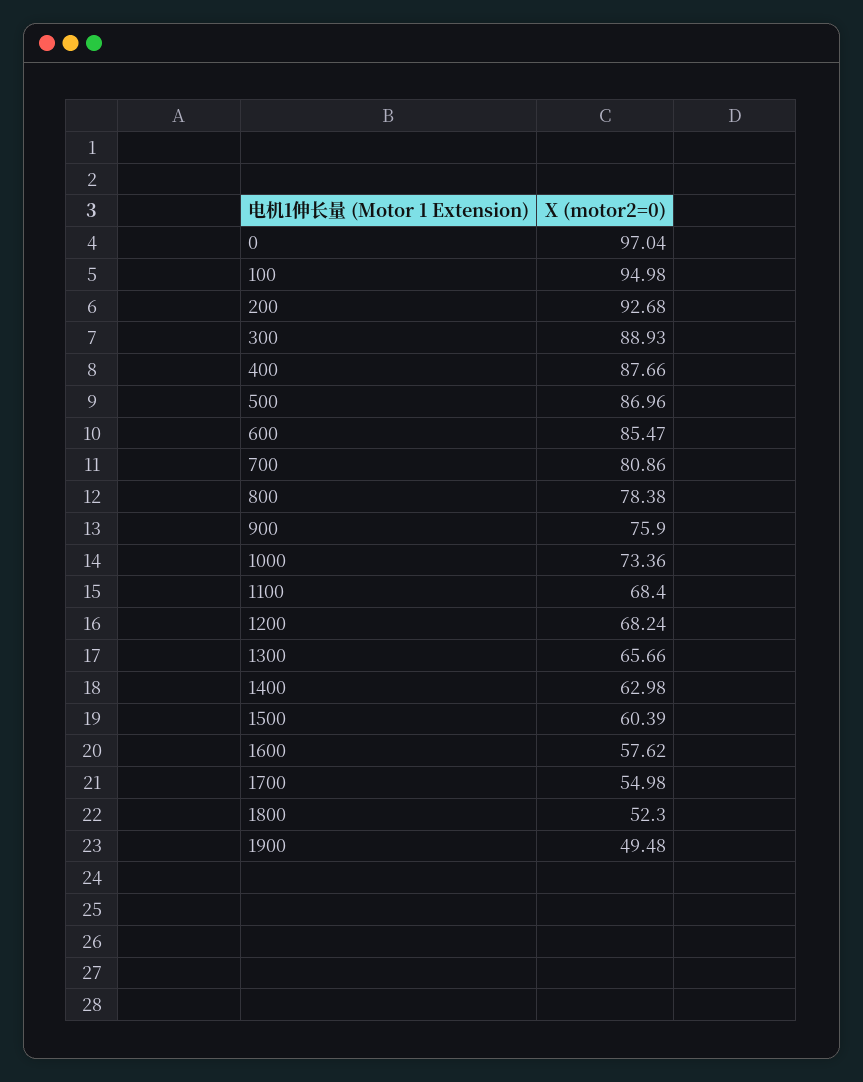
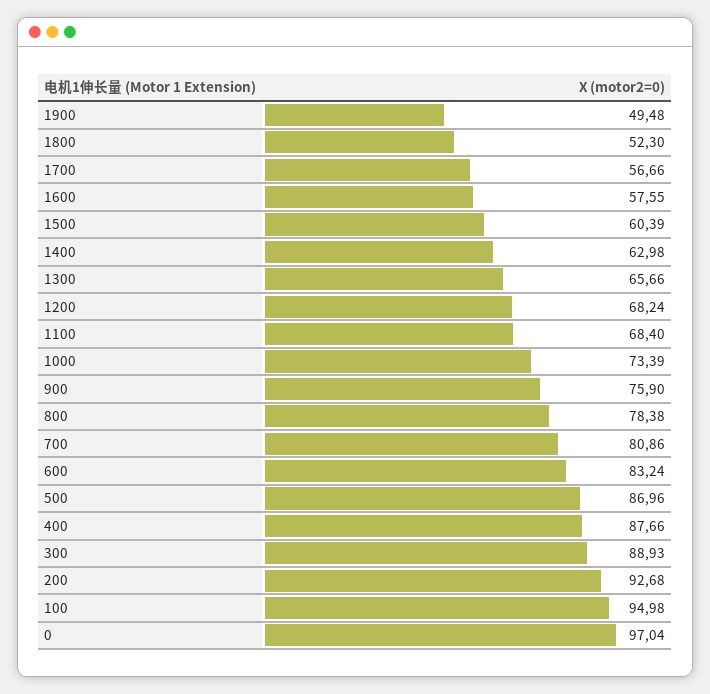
  {
    "0": 97.04,
    "100": 94.98,
    "200": 92.68,
    "300": 88.93,
    "400": 87.66,
    "500": 86.96,
-   "600": 85.47,
+   "600": 83.24,
    "700": 80.86,
    "800": 78.38,
    "900": 75.9,
-   "1000": 73.36,
+   "1000": 73.39,
    "1100": 68.4,
    "1200": 68.24,
    "1300": 65.66,
    "1400": 62.98,
    "1500": 60.39,
-   "1600": 57.62,
+   "1600": 57.55,
-   "1700": 54.98,
+   "1700": 56.66,
    "1800": 52.3,
    "1900": 49.48
  }

